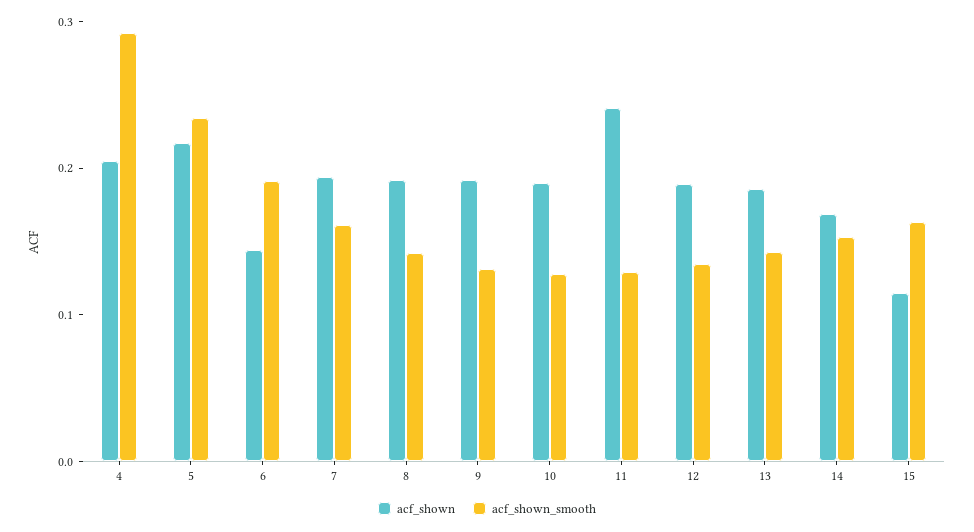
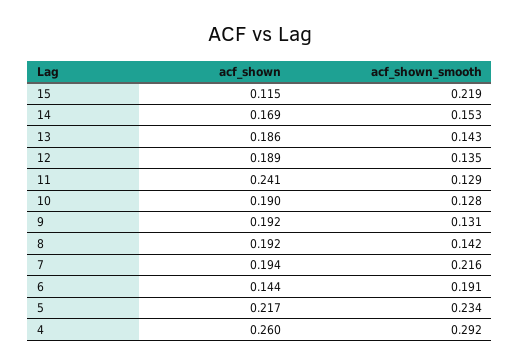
  {
    "acf_shown": {
-     "4": 0.2,
+     "4": 0.26,
      "5": 0.217,
      "6": 0.144,
      "7": 0.194,
      "8": 0.192,
      "9": 0.192,
      "10": 0.19,
      "11": 0.241,
      "12": 0.189,
      "13": 0.186,
      "14": 0.169,
      "15": 0.115
    },
    "acf_shown_smooth": {
      "4": 0.292,
      "5": 0.234,
      "6": 0.191,
-     "7": 0.16,
+     "7": 0.216,
      "8": 0.142,
      "9": 0.131,
      "10": 0.128,
      "11": 0.129,
      "12": 0.135,
      "13": 0.143,
      "14": 0.153,
-     "15": 0.16
+     "15": 0.219
    }
  }

